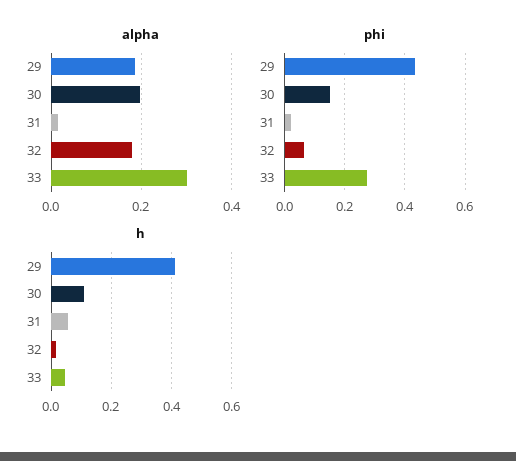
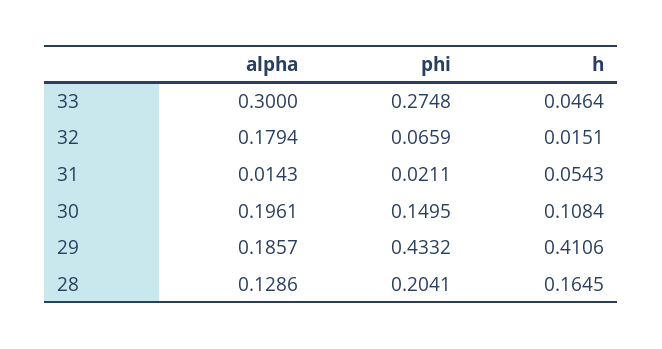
  {
    "alpha": {
      "29": 0.1857,
      "30": 0.1961,
      "31": 0.0143,
      "32": 0.1794,
-     "33": 0.3
+     "33": 0.3,
+     "28": 0.1286
    },
    "phi": {
      "29": 0.4332,
      "30": 0.1495,
      "31": 0.0211,
      "32": 0.0659,
-     "33": 0.2748
+     "33": 0.2748,
+     "28": 0.2041
    },
    "h": {
      "29": 0.4106,
      "30": 0.1084,
      "31": 0.0543,
      "32": 0.0151,
-     "33": 0.0464
+     "33": 0.0464,
+     "28": 0.1645
    }
  }

